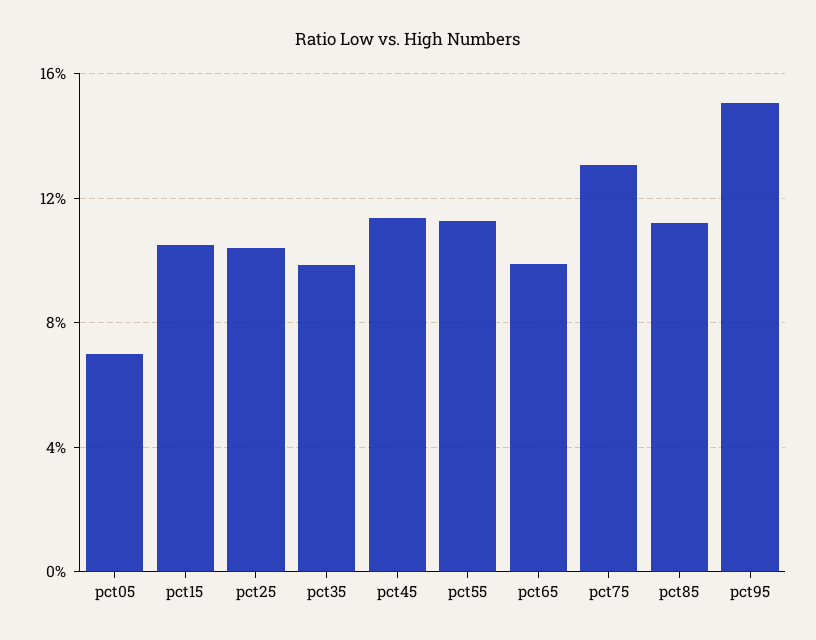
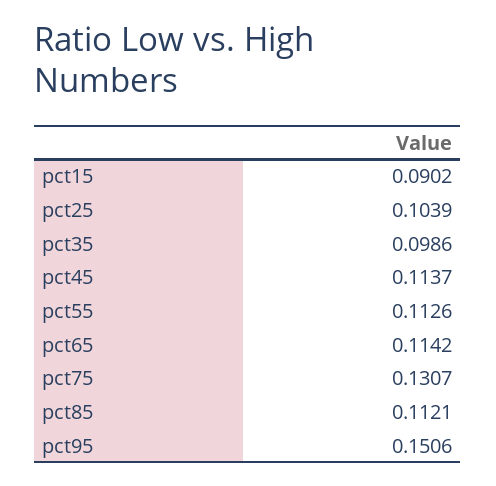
  {
-   "pct05": 0.07,
-   "pct15": 0.105,
+   "pct15": 0.0902,
    "pct25": 0.1039,
    "pct35": 0.0986,
    "pct45": 0.1137,
    "pct55": 0.1126,
-   "pct65": 0.1,
+   "pct65": 0.1142,
    "pct75": 0.1307,
    "pct85": 0.1121,
    "pct95": 0.1506
  }

